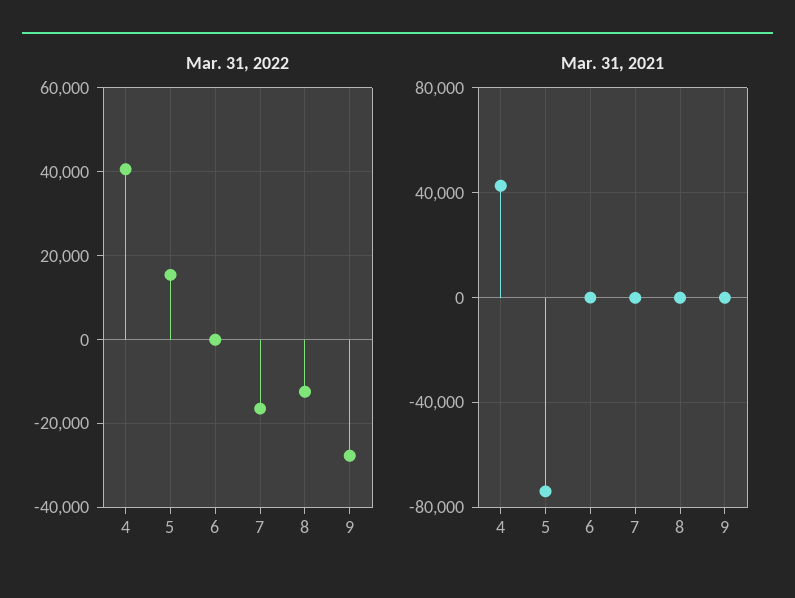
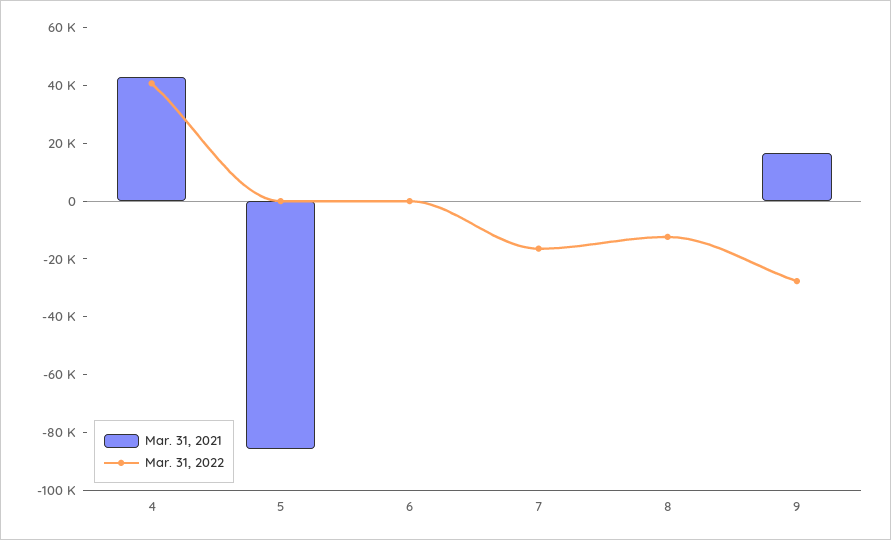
  {
    "Mar. 31, 2022": {
      "4": 40000,
-     "5": 16000,
+     "5": 0,
      "6": 0,
      "7": -16000,
      "8": -12000,
      "9": -28000
    },
    "Mar. 31, 2021": {
      "4": 45000,
-     "5": -75000,
+     "5": -85000,
      "6": 0,
      "7": 0,
      "8": 0,
-     "9": 0
+     "9": 15000
    }
  }

